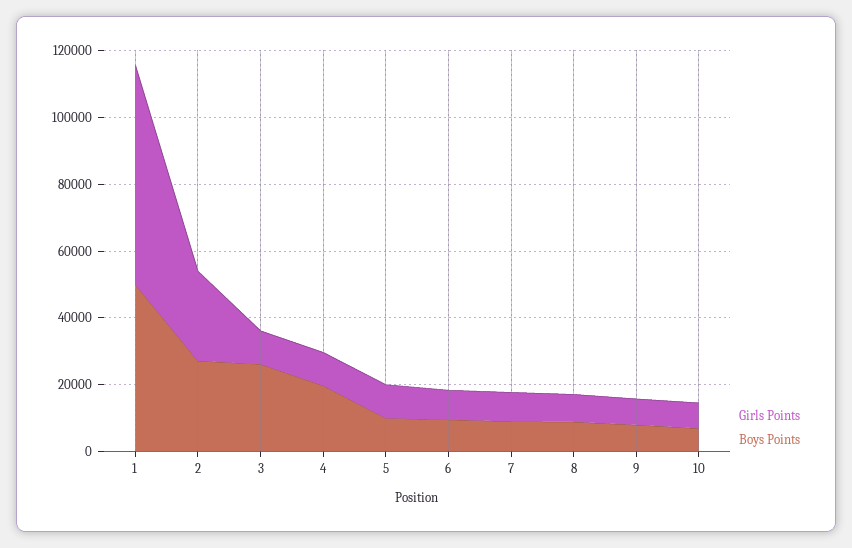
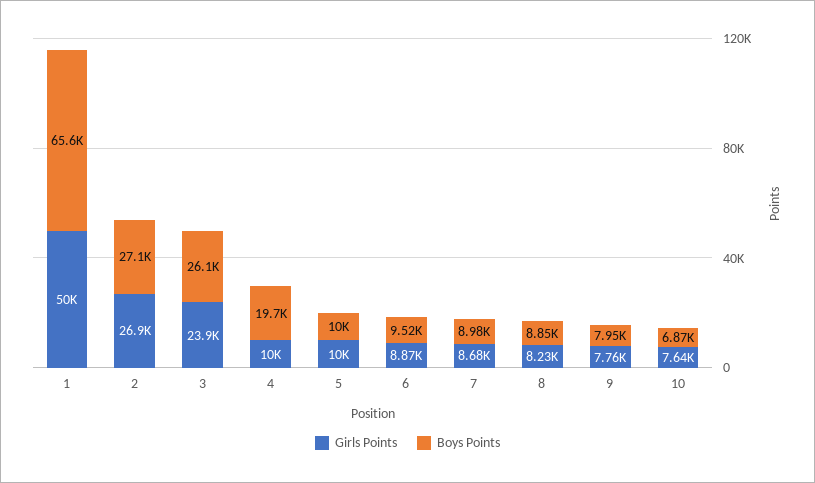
  {
    "Girls Points": {
-     "1": 65000,
+     "1": 50000,
      "2": 26900,
-     "3": 10000,
+     "3": 23900,
      "4": 10000,
      "5": 10000,
      "6": 8870,
      "7": 8680,
      "8": 8230,
      "9": 7760,
      "10": 7640
    },
    "Boys Points": {
-     "1": 50000,
+     "1": 65600,
      "2": 27100,
      "3": 26100,
      "4": 19700,
      "5": 10000,
      "6": 9520,
      "7": 8980,
      "8": 8850,
      "9": 7950,
      "10": 6870
    }
  }

